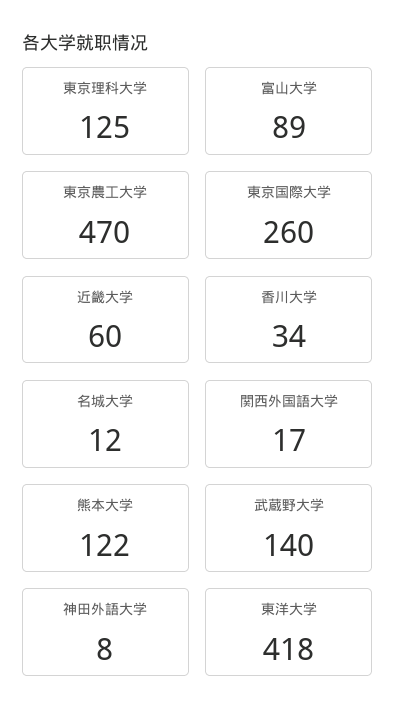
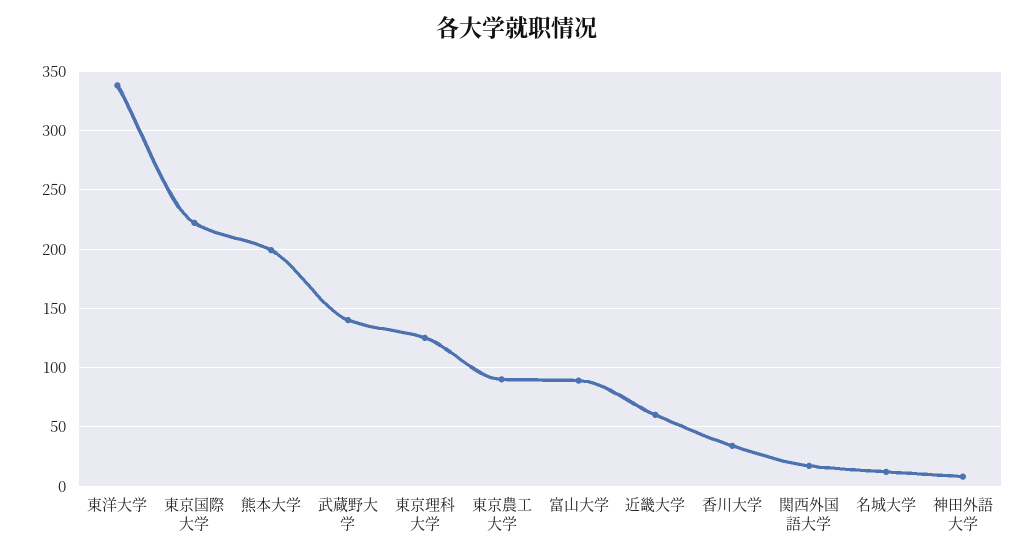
  {
    "東京理科大学": 125,
    "富山大学": 89,
-   "東京農工大学": 470,
+   "東京農工大学": 90,
-   "東京国際大学": 260,
+   "東京国際大学": 220,
    "近畿大学": 60,
    "香川大学": 34,
    "名城大学": 12,
    "関西外国語大学": 17,
-   "熊本大学": 122,
+   "熊本大学": 200,
    "武蔵野大学": 140,
    "神田外語大学": 8,
-   "東洋大学": 418
+   "東洋大学": 340
  }

